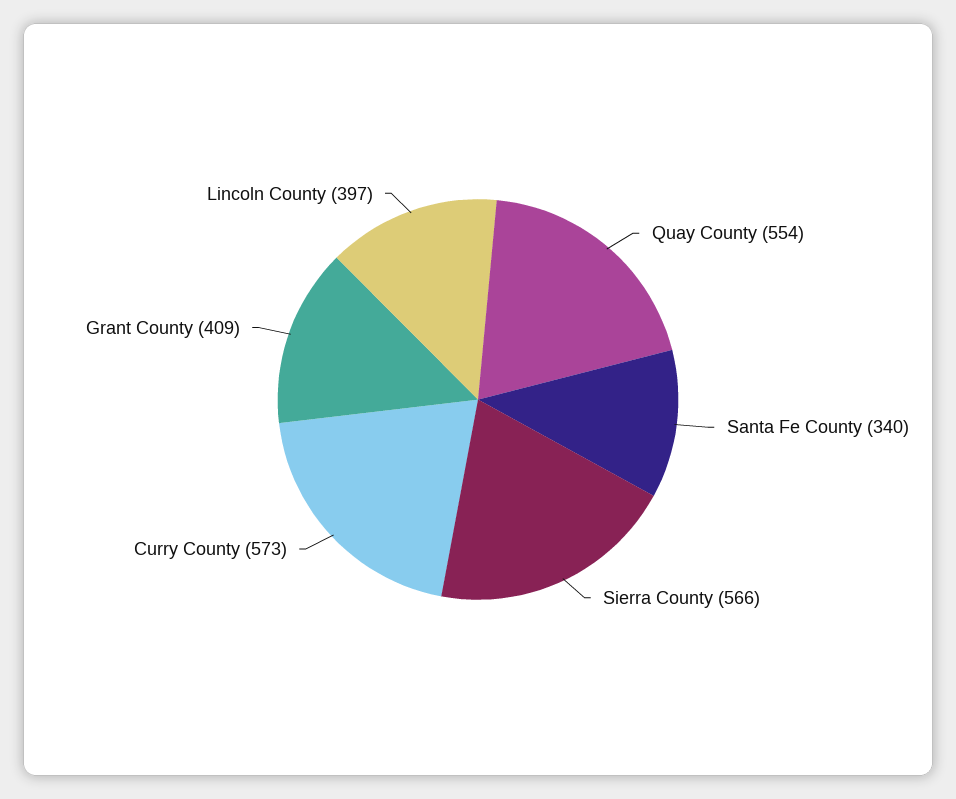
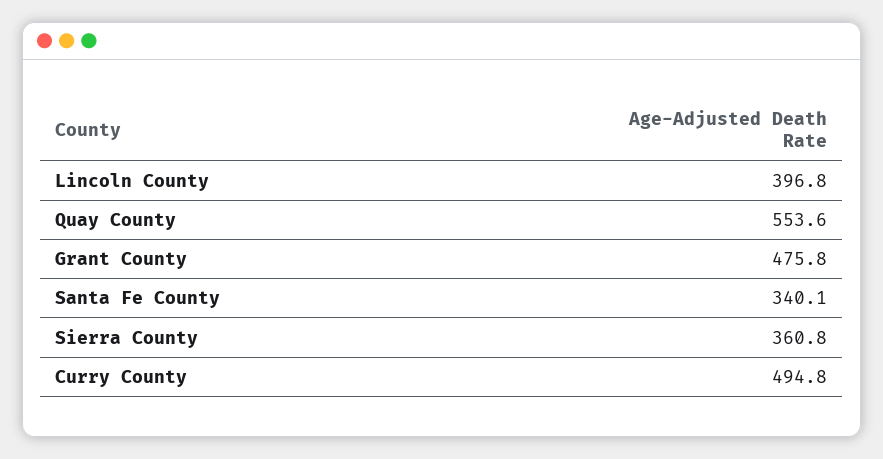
  {
    "Quay County": 553.6,
    "Santa Fe County": 340.1,
-   "Sierra County": 566,
+   "Sierra County": 360.8,
-   "Curry County": 573,
+   "Curry County": 494.8,
-   "Grant County": 409,
+   "Grant County": 475.8,
    "Lincoln County": 396.8
  }

